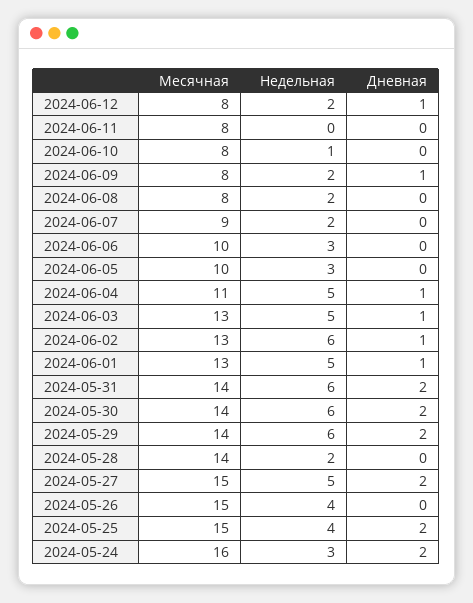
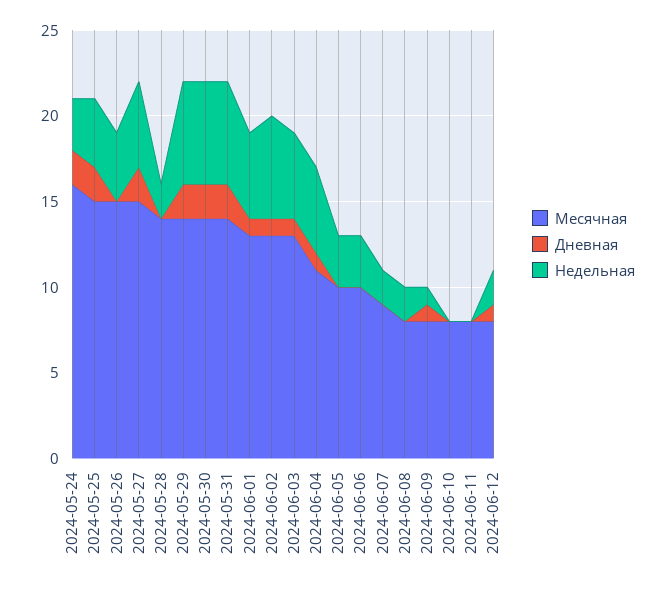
  {
    "Месячная": {
      "2024-06-12": 8,
      "2024-06-11": 8,
      "2024-06-10": 8,
      "2024-06-09": 8,
      "2024-06-08": 8,
      "2024-06-07": 9,
      "2024-06-06": 10,
      "2024-06-05": 10,
      "2024-06-04": 11,
      "2024-06-03": 13,
      "2024-06-02": 13,
      "2024-06-01": 13,
      "2024-05-31": 14,
      "2024-05-30": 14,
      "2024-05-29": 14,
      "2024-05-28": 14,
      "2024-05-27": 15,
      "2024-05-26": 15,
      "2024-05-25": 15,
      "2024-05-24": 16
    },
    "Недельная": {
      "2024-06-12": 2,
      "2024-06-11": 0,
-     "2024-06-10": 1,
+     "2024-06-10": 0,
-     "2024-06-09": 2,
+     "2024-06-09": 1,
      "2024-06-08": 2,
      "2024-06-07": 2,
      "2024-06-06": 3,
      "2024-06-05": 3,
      "2024-06-04": 5,
      "2024-06-03": 5,
      "2024-06-02": 6,
      "2024-06-01": 5,
      "2024-05-31": 6,
      "2024-05-30": 6,
      "2024-05-29": 6,
      "2024-05-28": 2,
      "2024-05-27": 5,
      "2024-05-26": 4,
      "2024-05-25": 4,
      "2024-05-24": 3
    },
    "Дневная": {
      "2024-06-12": 1,
      "2024-06-11": 0,
      "2024-06-10": 0,
      "2024-06-09": 1,
      "2024-06-08": 0,
      "2024-06-07": 0,
      "2024-06-06": 0,
      "2024-06-05": 0,
      "2024-06-04": 1,
      "2024-06-03": 1,
      "2024-06-02": 1,
      "2024-06-01": 1,
      "2024-05-31": 2,
      "2024-05-30": 2,
      "2024-05-29": 2,
      "2024-05-28": 0,
      "2024-05-27": 2,
      "2024-05-26": 0,
      "2024-05-25": 2,
      "2024-05-24": 2
    }
  }

